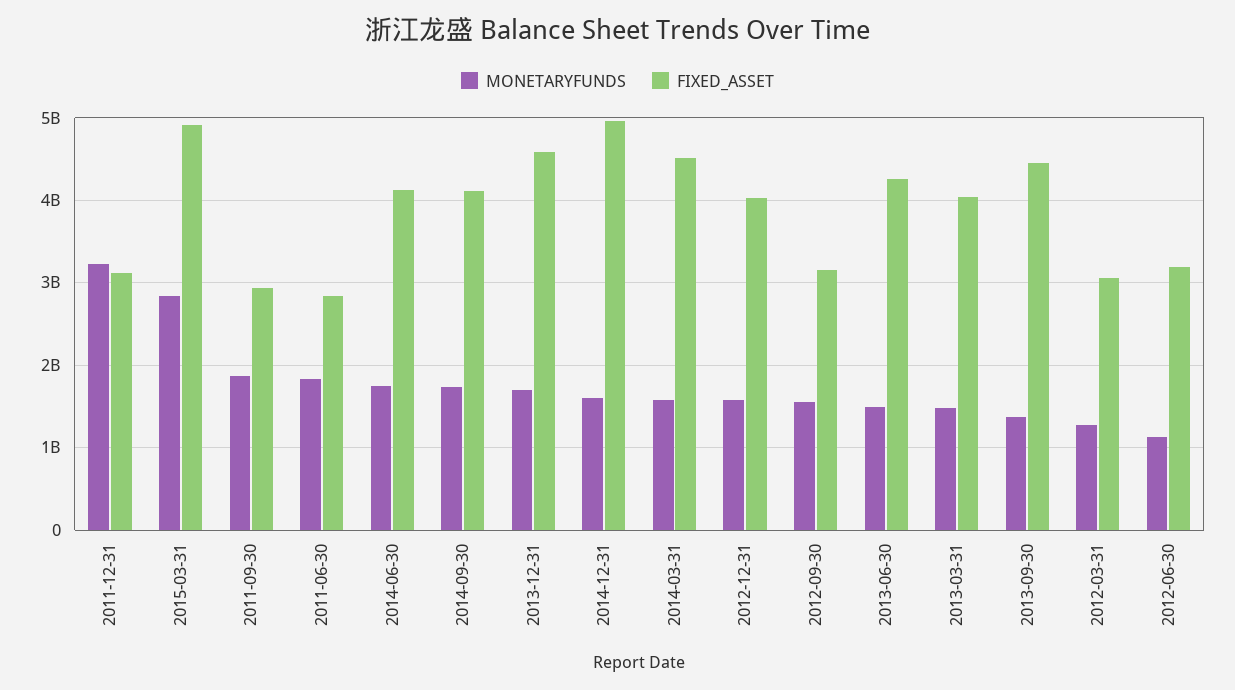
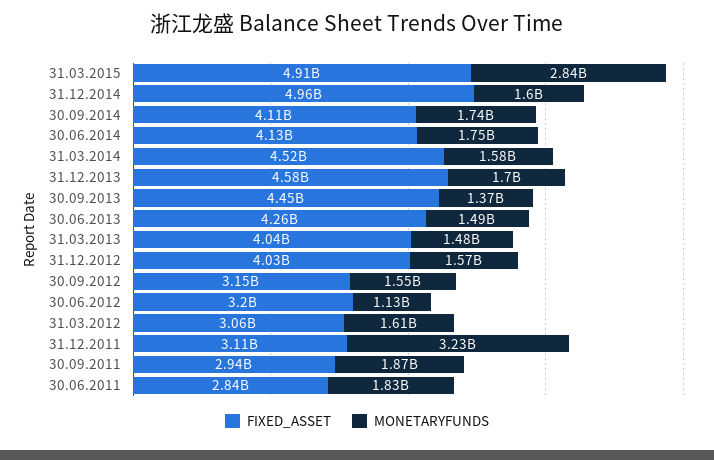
  {
    "MONETARYFUNDS": {
      "2011-12-31": 3230000000,
      "2015-03-31": 2840000000,
      "2011-09-30": 1870000000,
      "2011-06-30": 1830000000,
      "2014-06-30": 1750000000,
      "2014-09-30": 1740000000,
      "2013-12-31": 1700000000,
      "2014-12-31": 1600000000,
      "2014-03-31": 1580000000,
      "2012-12-31": 1570000000,
      "2012-09-30": 1550000000,
      "2013-06-30": 1490000000,
      "2013-03-31": 1480000000,
      "2013-09-30": 1370000000,
-     "2012-03-31": 1300000000,
+     "2012-03-31": 1610000000,
      "2012-06-30": 1130000000
    },
    "FIXED_ASSET": {
      "2011-12-31": 3110000000,
      "2015-03-31": 4910000000,
      "2011-09-30": 2940000000,
      "2011-06-30": 2840000000,
      "2014-06-30": 4130000000,
      "2014-09-30": 4110000000,
      "2013-12-31": 4580000000,
      "2014-12-31": 4960000000,
      "2014-03-31": 4520000000,
      "2012-12-31": 4030000000,
      "2012-09-30": 3150000000,
      "2013-06-30": 4260000000,
      "2013-03-31": 4040000000,
      "2013-09-30": 4450000000,
      "2012-03-31": 3060000000,
      "2012-06-30": 3200000000
    }
  }

